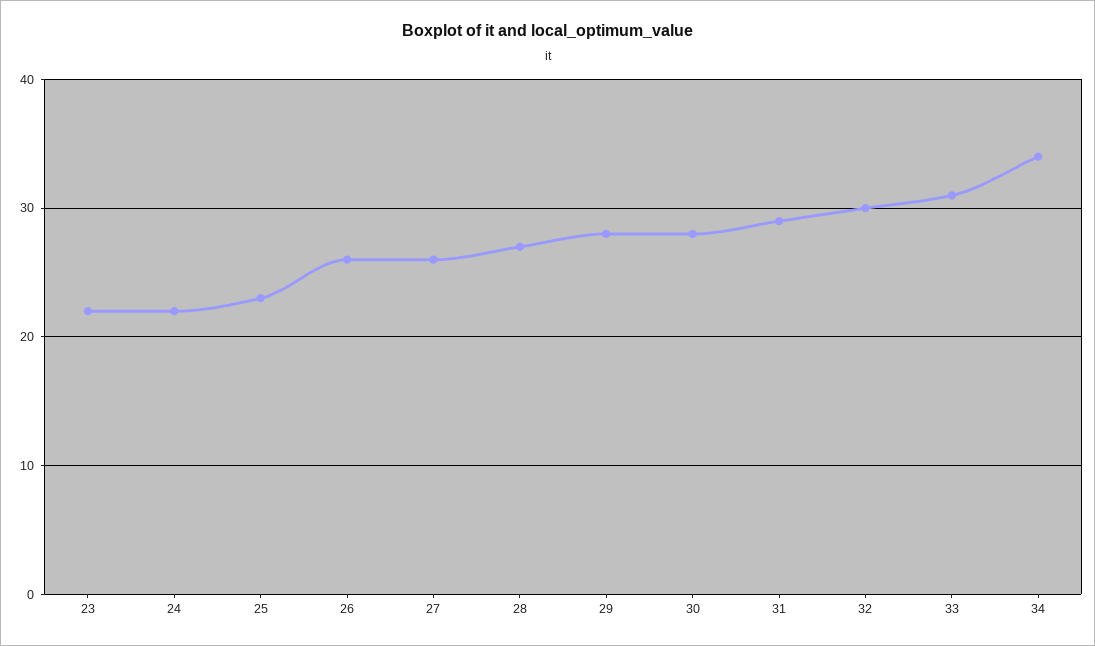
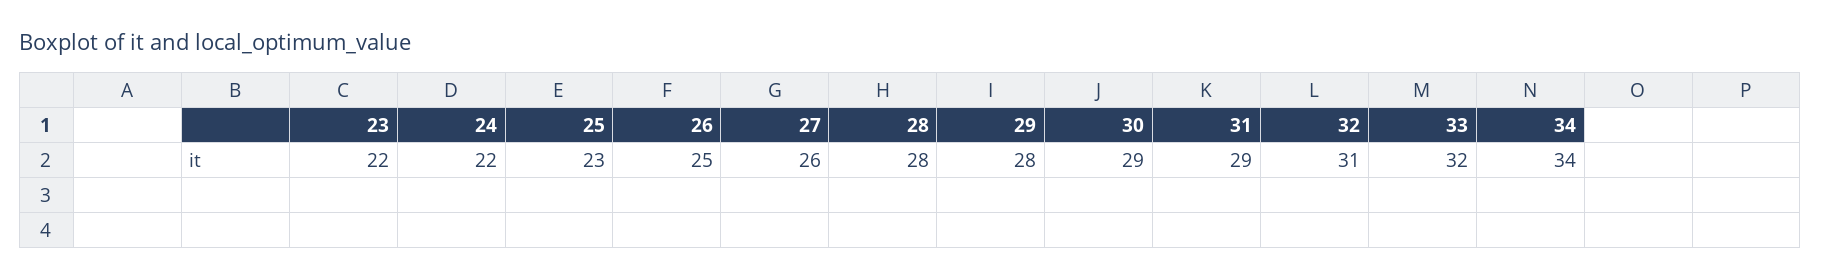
  {
    "23": 22,
    "24": 22,
    "25": 23,
-   "26": 26,
+   "26": 25,
    "27": 26,
-   "28": 27,
+   "28": 28,
    "29": 28,
-   "30": 28,
+   "30": 29,
    "31": 29,
-   "32": 30,
+   "32": 31,
-   "33": 31,
+   "33": 32,
    "34": 34
  }

